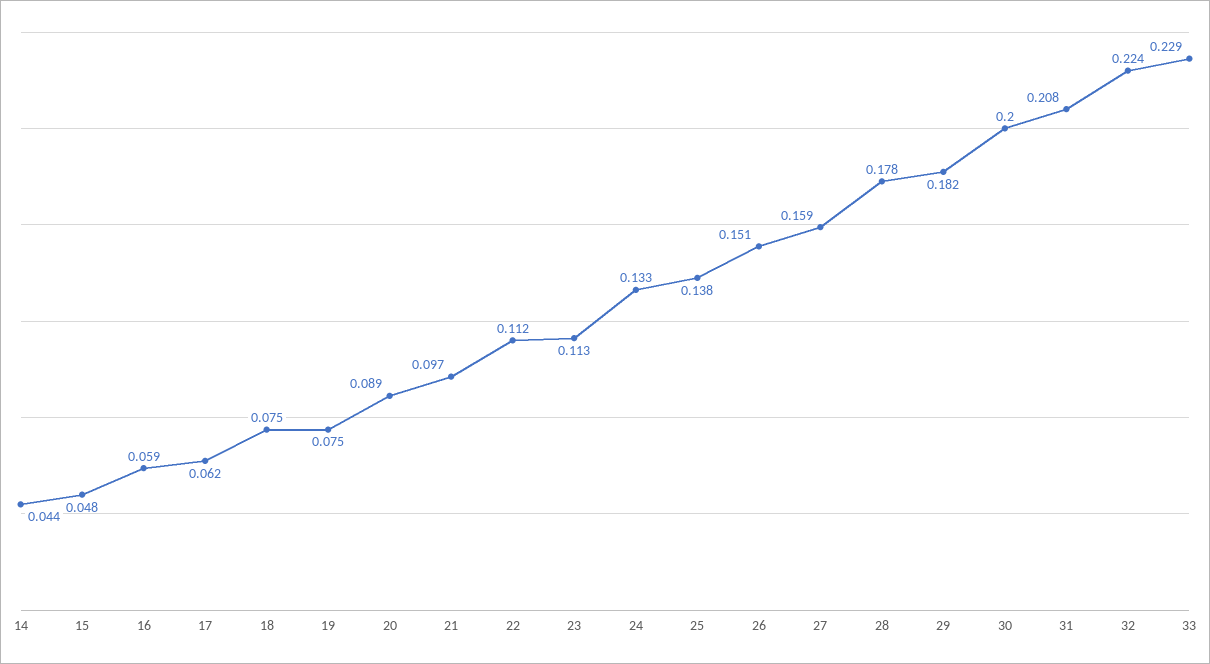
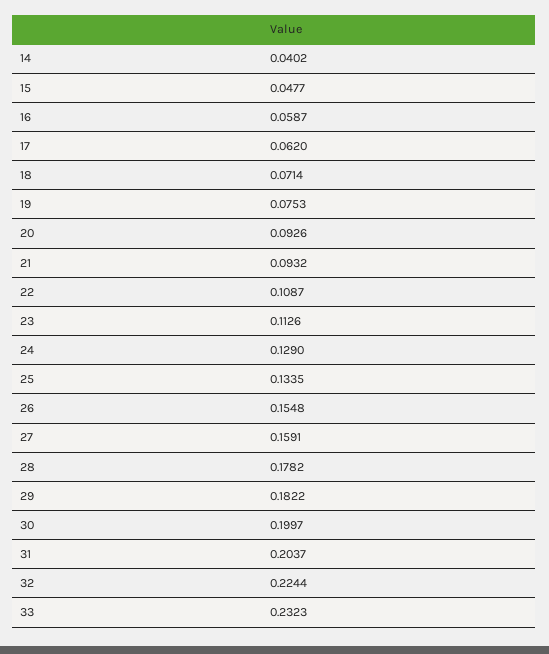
  {
-   "14": 0.044,
+   "14": 0.0402,
    "15": 0.0477,
    "16": 0.0587,
    "17": 0.062,
-   "18": 0.075,
+   "18": 0.0714,
    "19": 0.0753,
-   "20": 0.089,
+   "20": 0.0926,
-   "21": 0.097,
+   "21": 0.0932,
-   "22": 0.112,
+   "22": 0.1087,
    "23": 0.1126,
-   "24": 0.133,
+   "24": 0.129,
-   "25": 0.138,
+   "25": 0.1335,
-   "26": 0.151,
+   "26": 0.1548,
    "27": 0.1591,
    "28": 0.1782,
    "29": 0.1822,
    "30": 0.1997,
-   "31": 0.208,
+   "31": 0.2037,
    "32": 0.2244,
-   "33": 0.229
+   "33": 0.2323
  }

